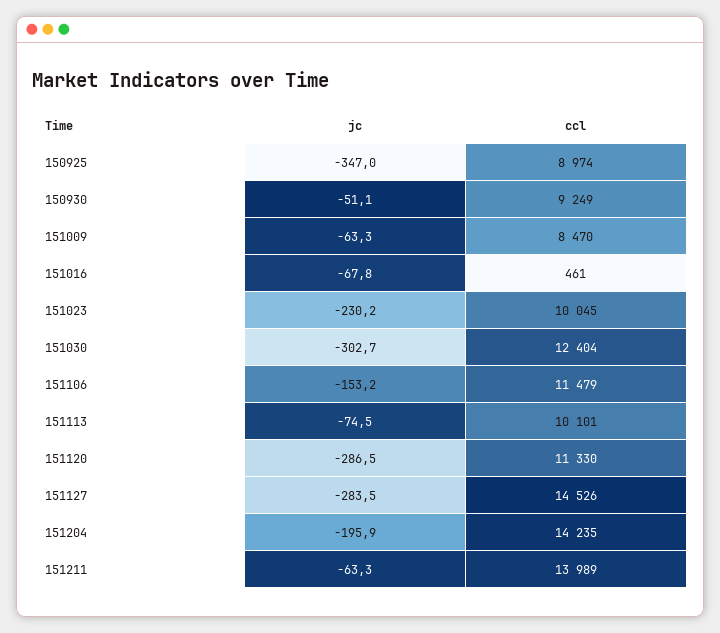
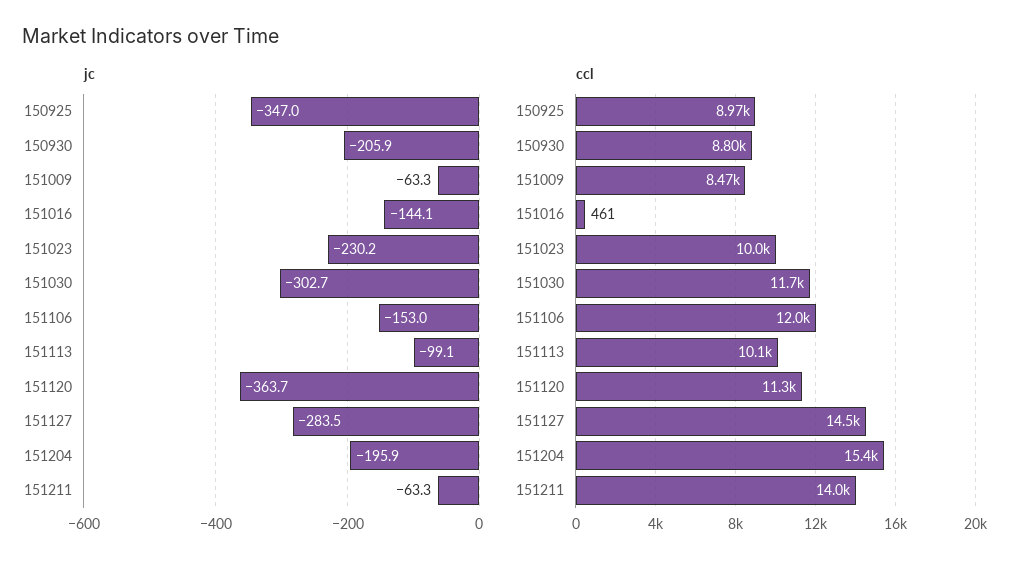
  {
    "jc": {
      "150925": -347,
-     "150930": -51.1,
+     "150930": -205.9,
      "151009": -63.3,
-     "151016": -67.8,
+     "151016": -144.1,
      "151023": -230.2,
      "151030": -302.7,
-     "151106": -153.2,
+     "151106": -153,
-     "151113": -74.5,
+     "151113": -99.1,
-     "151120": -286.5,
+     "151120": -363.7,
      "151127": -283.5,
      "151204": -195.9,
      "151211": -63.3
    },
    "ccl": {
      "150925": 8974,
-     "150930": 9249,
+     "150930": 8800,
      "151009": 8470,
      "151016": 461,
      "151023": 10045,
-     "151030": 12404,
+     "151030": 11700,
-     "151106": 11479,
+     "151106": 12000,
      "151113": 10101,
      "151120": 11330,
      "151127": 14526,
-     "151204": 14235,
+     "151204": 15400,
      "151211": 13989
    }
  }

